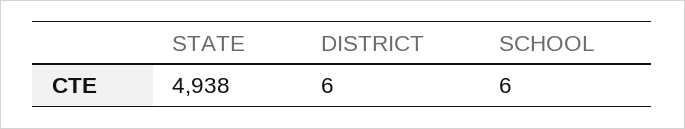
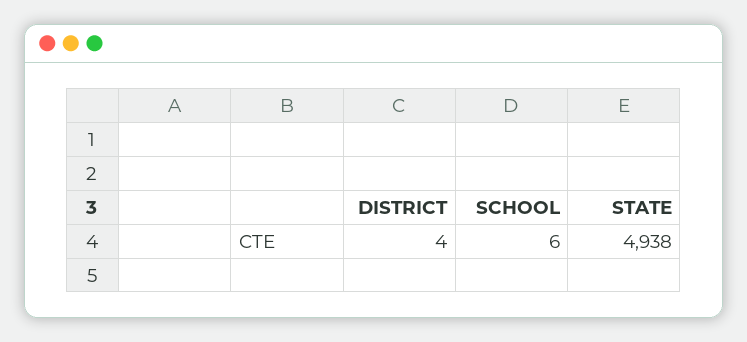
  {
    "STATE": 4938,
-   "DISTRICT": 6,
+   "DISTRICT": 4,
    "SCHOOL": 6
  }

